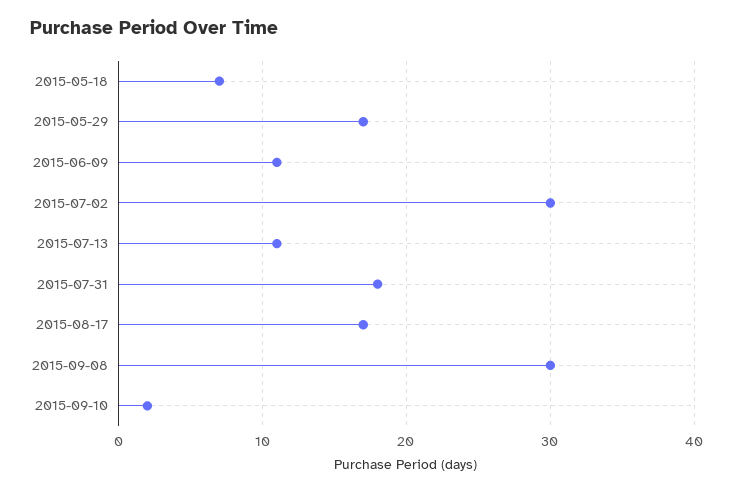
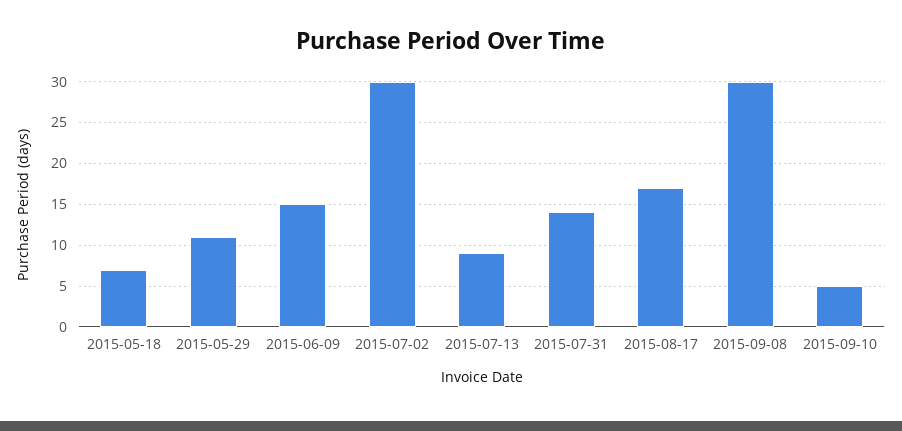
  {
    "2015-05-18": 7,
-   "2015-05-29": 17,
+   "2015-05-29": 11,
-   "2015-06-09": 11,
+   "2015-06-09": 15,
    "2015-07-02": 30,
-   "2015-07-13": 11,
+   "2015-07-13": 9,
-   "2015-07-31": 18,
+   "2015-07-31": 14,
    "2015-08-17": 17,
    "2015-09-08": 30,
-   "2015-09-10": 2
+   "2015-09-10": 5
  }

